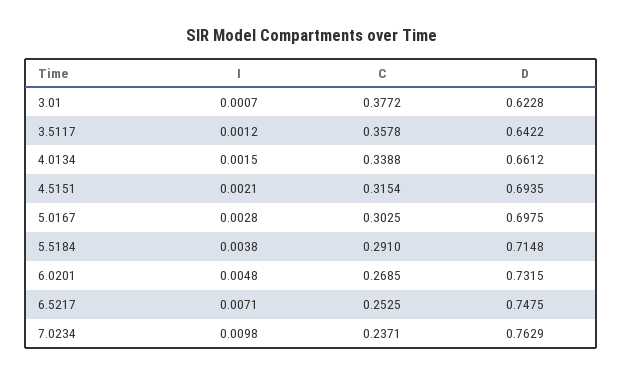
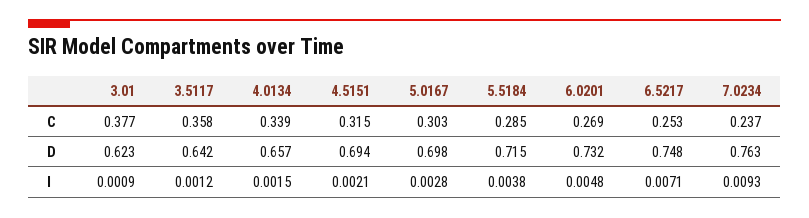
  {
    "I": {
-     "3.01": 0.0007,
+     "3.01": 0.0009,
      "3.5117": 0.0012,
      "4.0134": 0.0015,
      "4.5151": 0.0021,
      "5.0167": 0.0028,
      "5.5184": 0.0038,
      "6.0201": 0.0048,
      "6.5217": 0.0071,
-     "7.0234": 0.0098
+     "7.0234": 0.0093
    },
    "C": {
      "3.01": 0.3772,
      "3.5117": 0.3578,
      "4.0134": 0.3388,
      "4.5151": 0.3154,
      "5.0167": 0.3025,
-     "5.5184": 0.291,
+     "5.5184": 0.285,
      "6.0201": 0.2685,
      "6.5217": 0.2525,
      "7.0234": 0.2371
    },
    "D": {
      "3.01": 0.6228,
      "3.5117": 0.6422,
-     "4.0134": 0.6612,
+     "4.0134": 0.657,
      "4.5151": 0.6935,
      "5.0167": 0.6975,
      "5.5184": 0.7148,
      "6.0201": 0.7315,
      "6.5217": 0.7475,
      "7.0234": 0.7629
    }
  }

